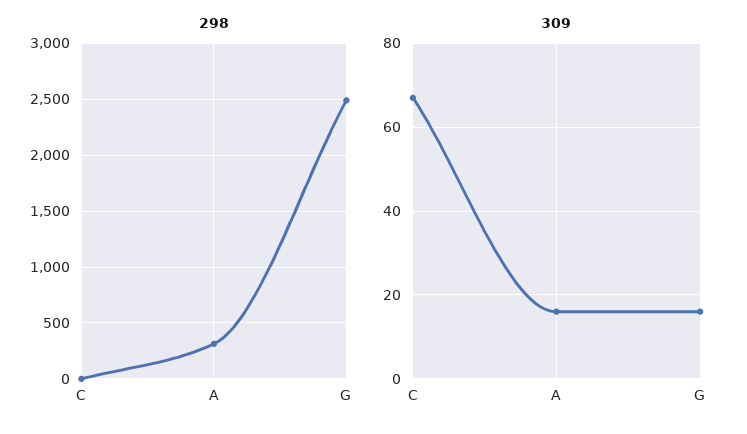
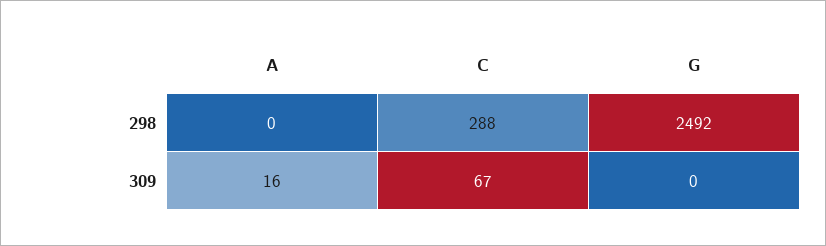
  {
    "298": {
-     "C": 0,
+     "C": 288,
-     "A": 300,
+     "A": 0,
      "G": 2492
    },
    "309": {
      "C": 67,
      "A": 16,
-     "G": 15
+     "G": 0
    }
  }

